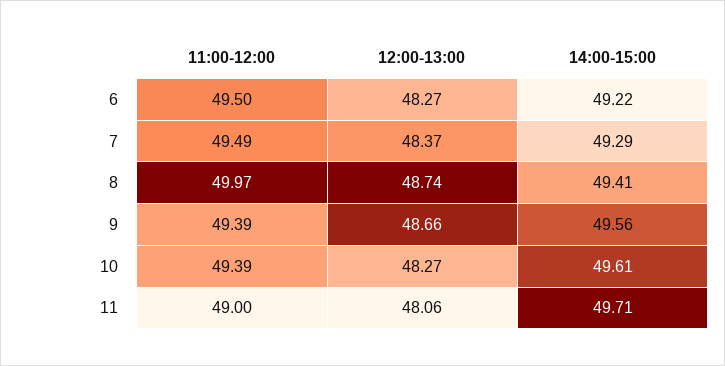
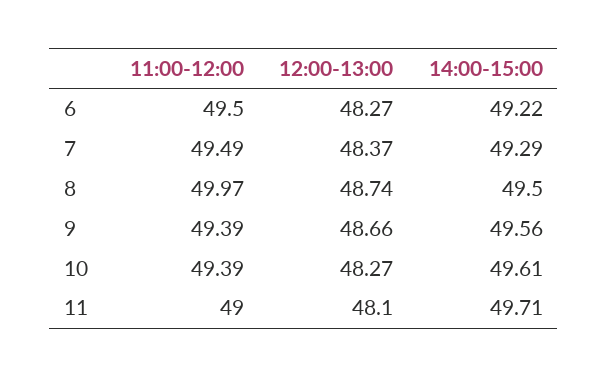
  {
    "11:00-12:00": {
      "6": 49.5,
      "7": 49.49,
      "8": 49.97,
      "9": 49.39,
      "10": 49.39,
      "11": 49
    },
    "12:00-13:00": {
      "6": 48.27,
      "7": 48.37,
      "8": 48.74,
      "9": 48.66,
      "10": 48.27,
-     "11": 48.06
+     "11": 48.1
    },
    "14:00-15:00": {
      "6": 49.22,
      "7": 49.29,
-     "8": 49.41,
+     "8": 49.5,
      "9": 49.56,
      "10": 49.61,
      "11": 49.71
    }
  }

